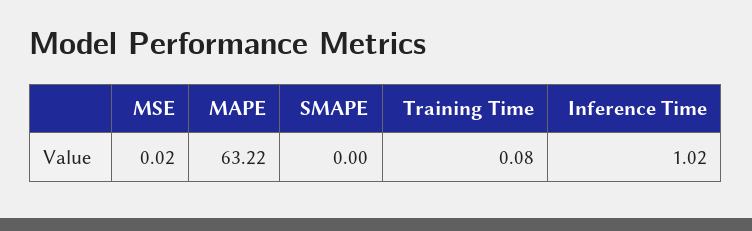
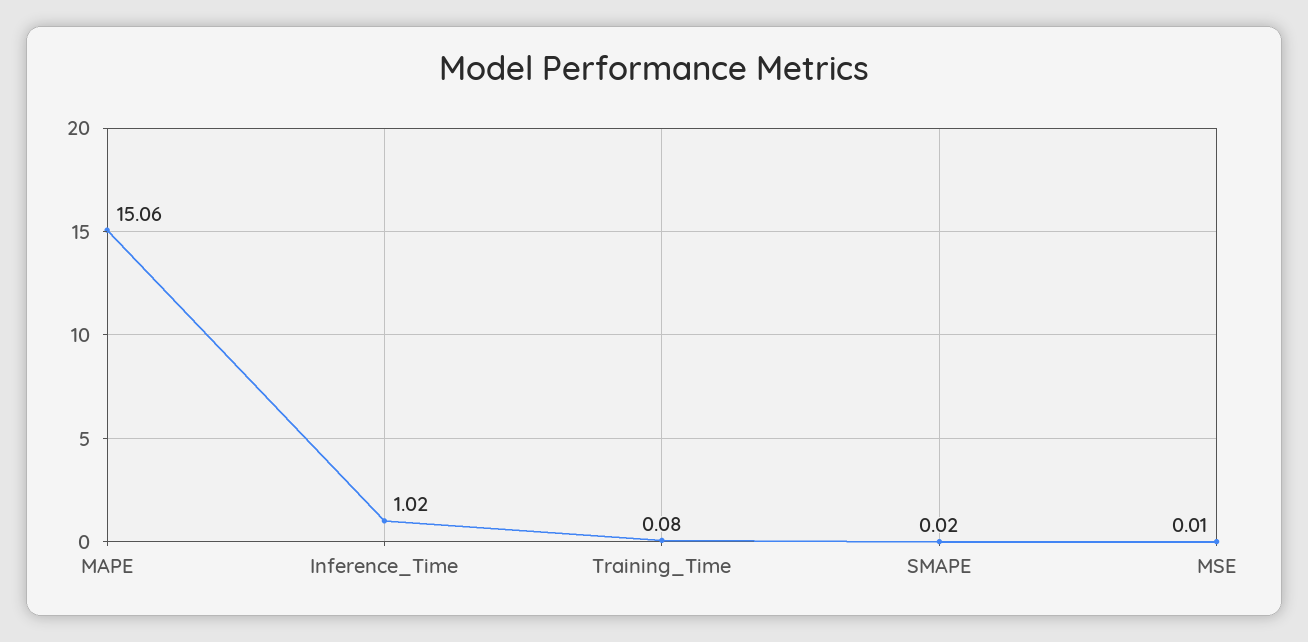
  {
-   "MSE": 0.02,
+   "MSE": 0.01,
-   "MAPE": 63.22,
+   "MAPE": 15.06,
-   "SMAPE": 0,
+   "SMAPE": 0.02,
    "Training Time": 0.08,
    "Inference Time": 1.02
  }

